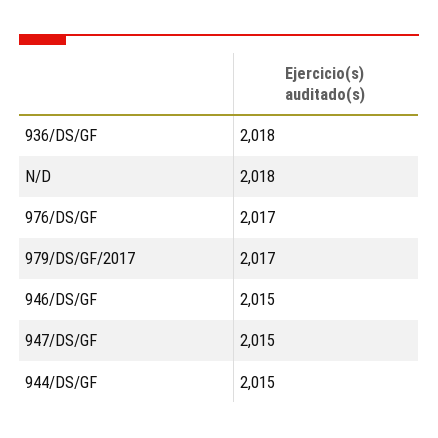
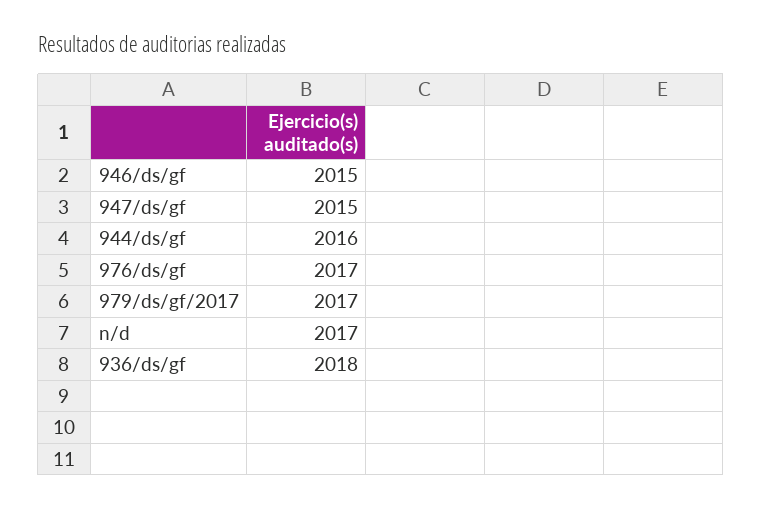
  {
    "936/DS/GF": 2018,
-   "N/D": 2018,
+   "N/D": 2017,
    "976/DS/GF": 2017,
    "979/DS/GF/2017": 2017,
    "946/DS/GF": 2015,
    "947/DS/GF": 2015,
-   "944/DS/GF": 2015
+   "944/DS/GF": 2016
  }

